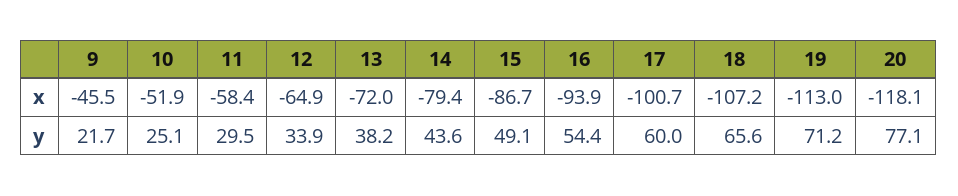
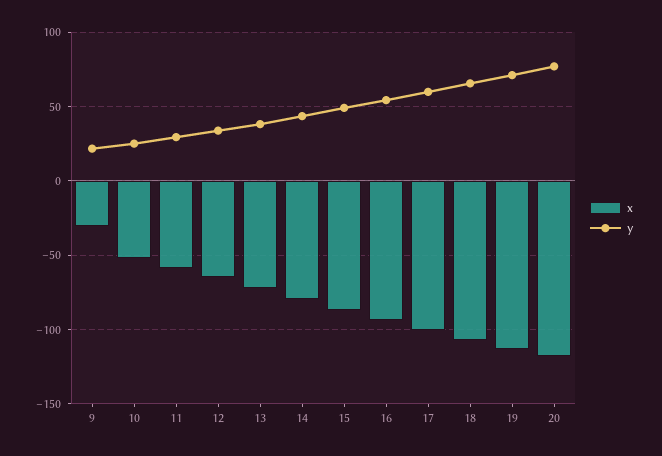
  {
    "x": {
-     "9": -45.5,
+     "9": -30,
      "10": -51.9,
      "11": -58.4,
      "12": -64.9,
      "13": -72,
      "14": -79.4,
      "15": -86.7,
      "16": -93.9,
      "17": -100.7,
      "18": -107.2,
      "19": -113,
      "20": -118.1
    },
    "y": {
      "9": 21.7,
      "10": 25.1,
      "11": 29.5,
      "12": 33.9,
      "13": 38.2,
      "14": 43.6,
      "15": 49.1,
      "16": 54.4,
      "17": 60,
      "18": 65.6,
      "19": 71.2,
      "20": 77.1
    }
  }

